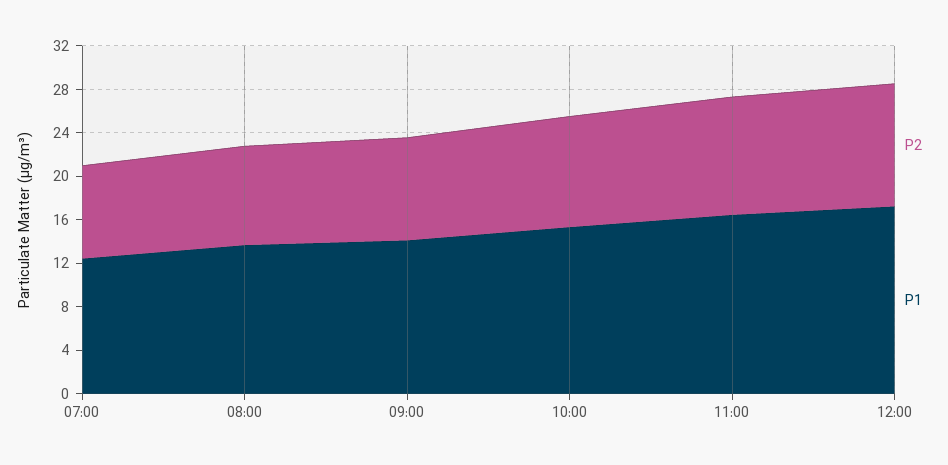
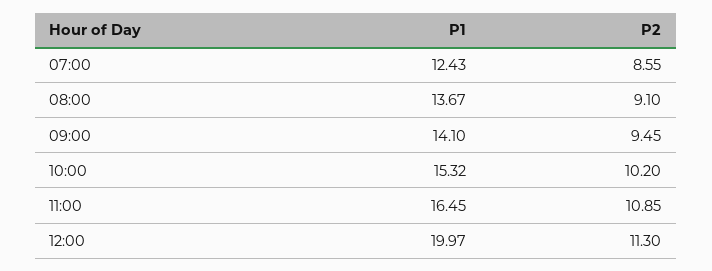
  {
    "P2": {
      "07:00": 8.55,
      "08:00": 9.1,
      "09:00": 9.45,
      "10:00": 10.2,
      "11:00": 10.85,
      "12:00": 11.3
    },
    "P1": {
      "07:00": 12.43,
      "08:00": 13.67,
      "09:00": 14.1,
      "10:00": 15.32,
      "11:00": 16.45,
-     "12:00": 17
+     "12:00": 19.97
    }
  }

